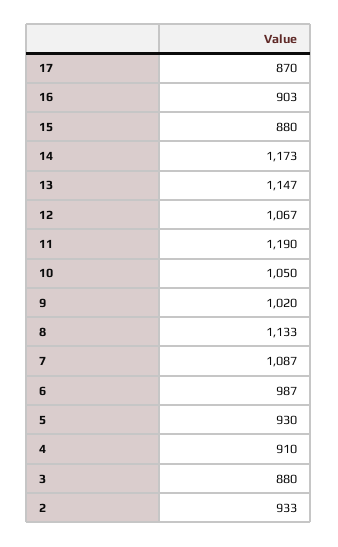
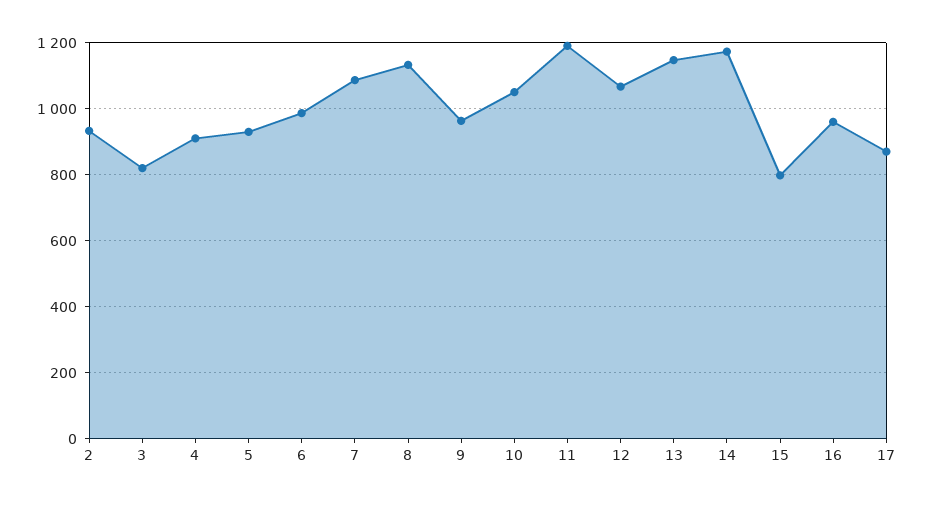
  {
    "17": 870,
-   "16": 903,
+   "16": 960,
-   "15": 880,
+   "15": 800,
    "14": 1173,
    "13": 1147,
    "12": 1067,
    "11": 1190,
    "10": 1050,
-   "9": 1020,
+   "9": 960,
    "8": 1133,
    "7": 1087,
    "6": 987,
    "5": 930,
    "4": 910,
-   "3": 880,
+   "3": 820,
    "2": 933
  }

